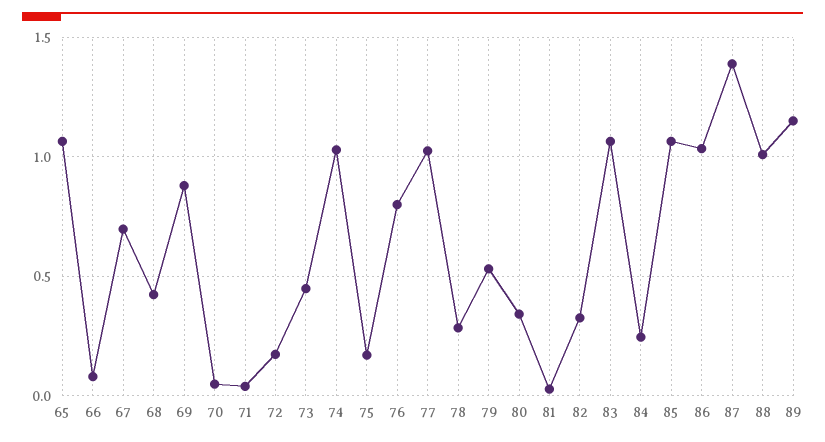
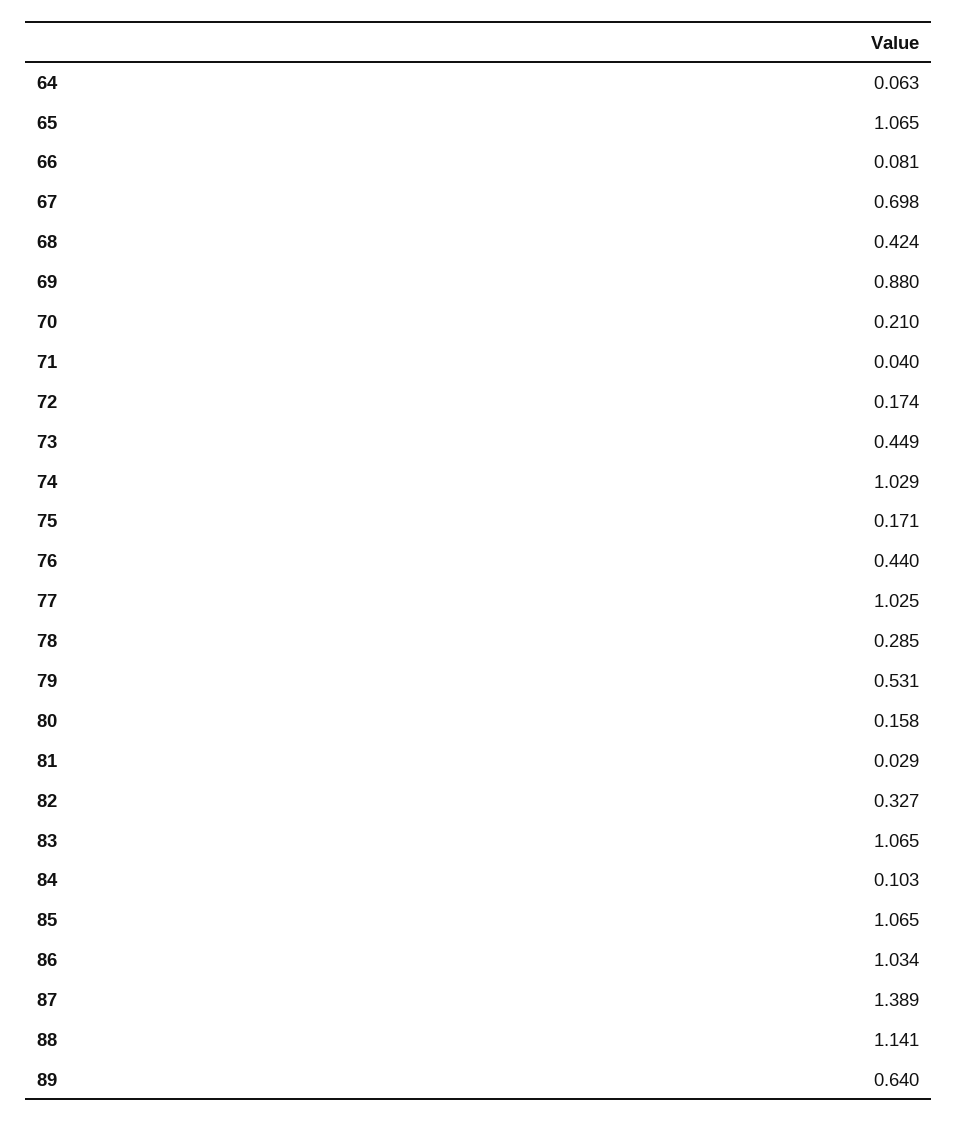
  {
    "65": 1.065,
    "66": 0.081,
    "67": 0.698,
    "68": 0.424,
    "69": 0.88,
-   "70": 0.05,
+   "70": 0.21,
    "71": 0.04,
    "72": 0.174,
    "73": 0.449,
    "74": 1.029,
    "75": 0.171,
-   "76": 0.8,
+   "76": 0.44,
    "77": 1.025,
    "78": 0.285,
    "79": 0.531,
-   "80": 0.35,
+   "80": 0.158,
    "81": 0.029,
    "82": 0.327,
    "83": 1.065,
-   "84": 0.25,
+   "84": 0.103,
    "85": 1.065,
    "86": 1.034,
    "87": 1.389,
-   "88": 1,
+   "88": 1.141,
-   "89": 1.15
+   "89": 0.64,
+   "64": 0.063
  }

